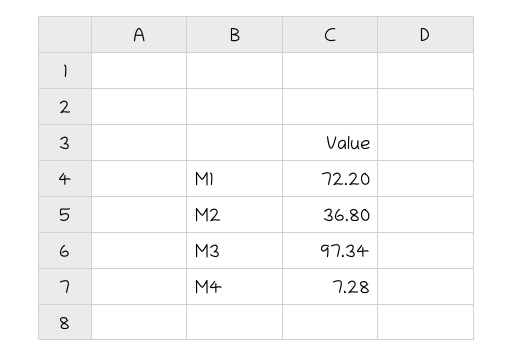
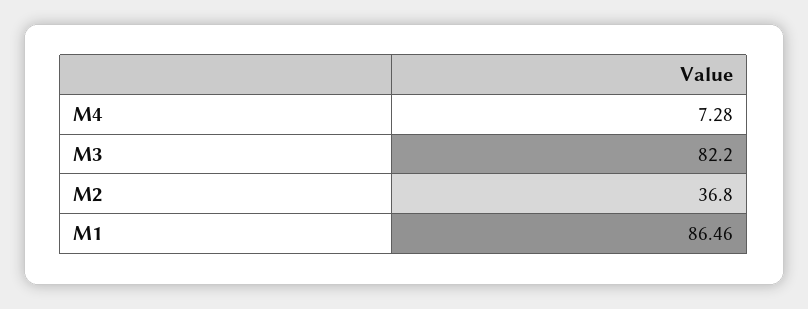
  {
-   "M1": 72.2,
+   "M1": 86.46,
    "M2": 36.8,
-   "M3": 97.34,
+   "M3": 82.2,
    "M4": 7.28
  }

